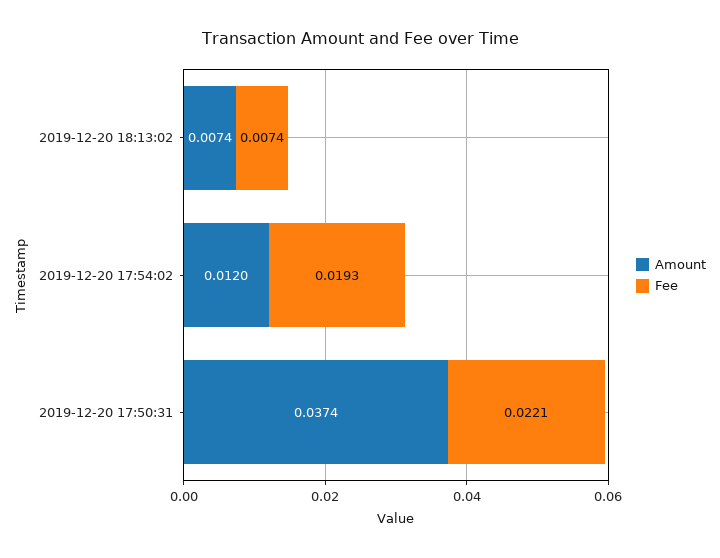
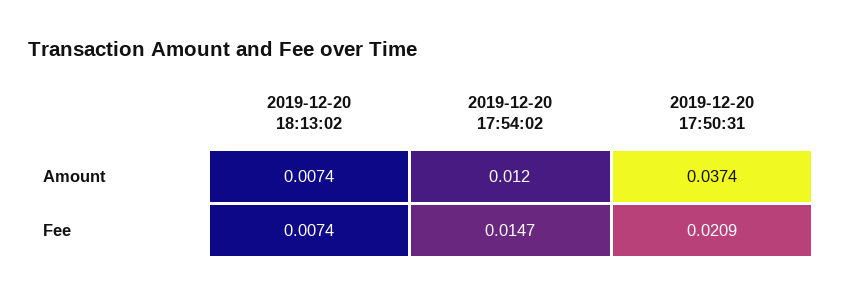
  {
    "Amount": {
      "2019-12-20 18:13:02": 0.0074,
      "2019-12-20 17:54:02": 0.012,
      "2019-12-20 17:50:31": 0.0374
    },
    "Fee": {
      "2019-12-20 18:13:02": 0.0074,
-     "2019-12-20 17:54:02": 0.0193,
+     "2019-12-20 17:54:02": 0.0147,
-     "2019-12-20 17:50:31": 0.0221
+     "2019-12-20 17:50:31": 0.0209
    }
  }

